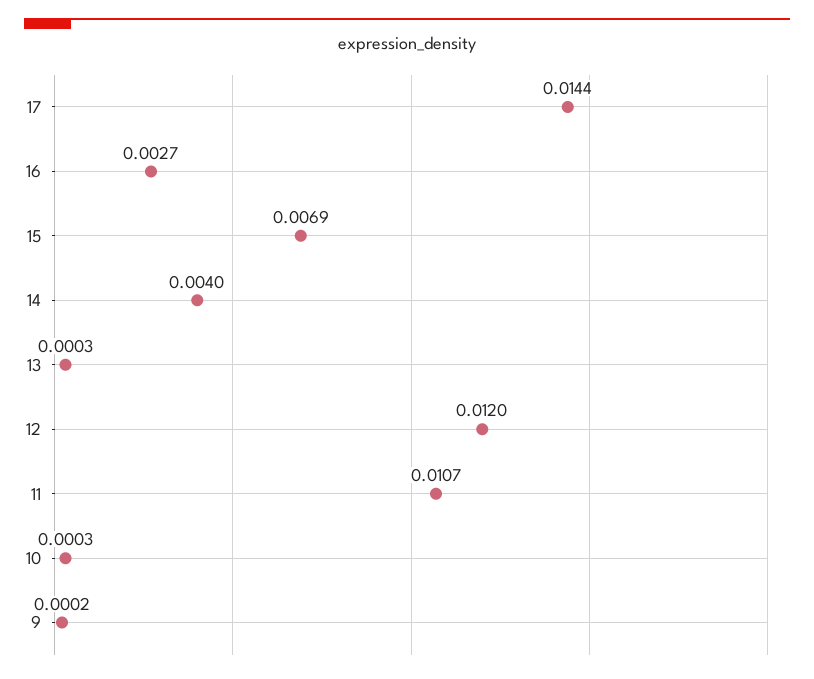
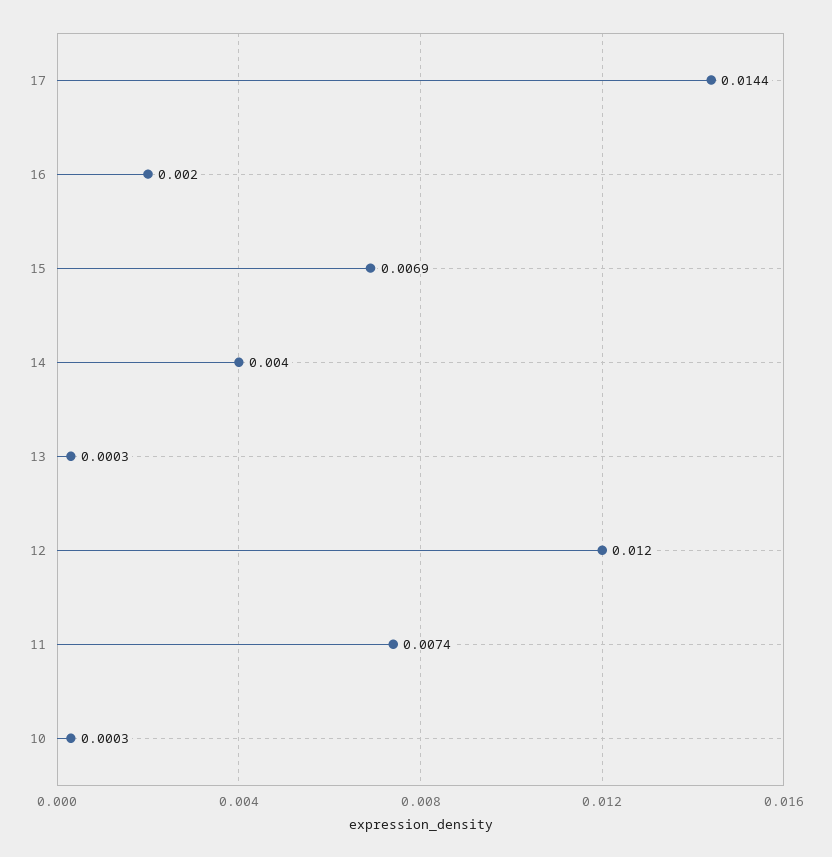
  {
    "17": 0.0144,
-   "16": 0.0027,
+   "16": 0.002,
    "15": 0.0069,
    "14": 0.004,
    "13": 0.0003,
    "12": 0.012,
-   "11": 0.0107,
+   "11": 0.0074,
-   "10": 0.0003,
+   "10": 0.0003
-   "9": 0.0002
  }

